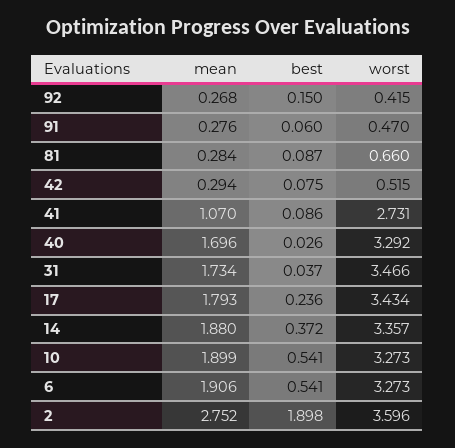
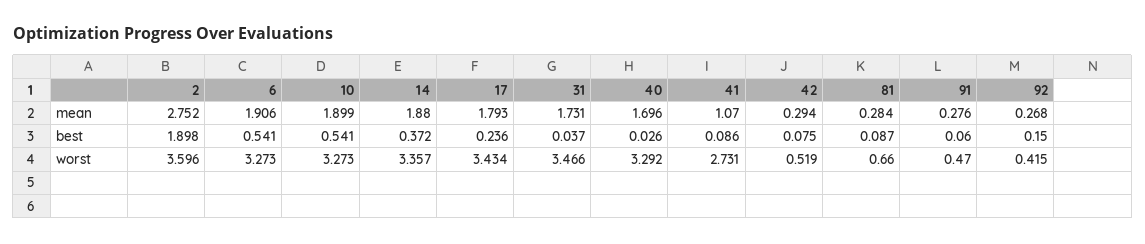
  {
    "mean": {
      "92": 0.268,
      "91": 0.276,
      "81": 0.284,
      "42": 0.294,
      "41": 1.07,
      "40": 1.696,
-     "31": 1.734,
+     "31": 1.731,
      "17": 1.793,
      "14": 1.88,
      "10": 1.899,
      "6": 1.906,
      "2": 2.752
    },
    "best": {
      "92": 0.15,
      "91": 0.06,
      "81": 0.087,
      "42": 0.075,
      "41": 0.086,
      "40": 0.026,
      "31": 0.037,
      "17": 0.236,
      "14": 0.372,
      "10": 0.541,
      "6": 0.541,
      "2": 1.898
    },
    "worst": {
      "92": 0.415,
      "91": 0.47,
      "81": 0.66,
-     "42": 0.515,
+     "42": 0.519,
      "41": 2.731,
      "40": 3.292,
      "31": 3.466,
      "17": 3.434,
      "14": 3.357,
      "10": 3.273,
      "6": 3.273,
      "2": 3.596
    }
  }

